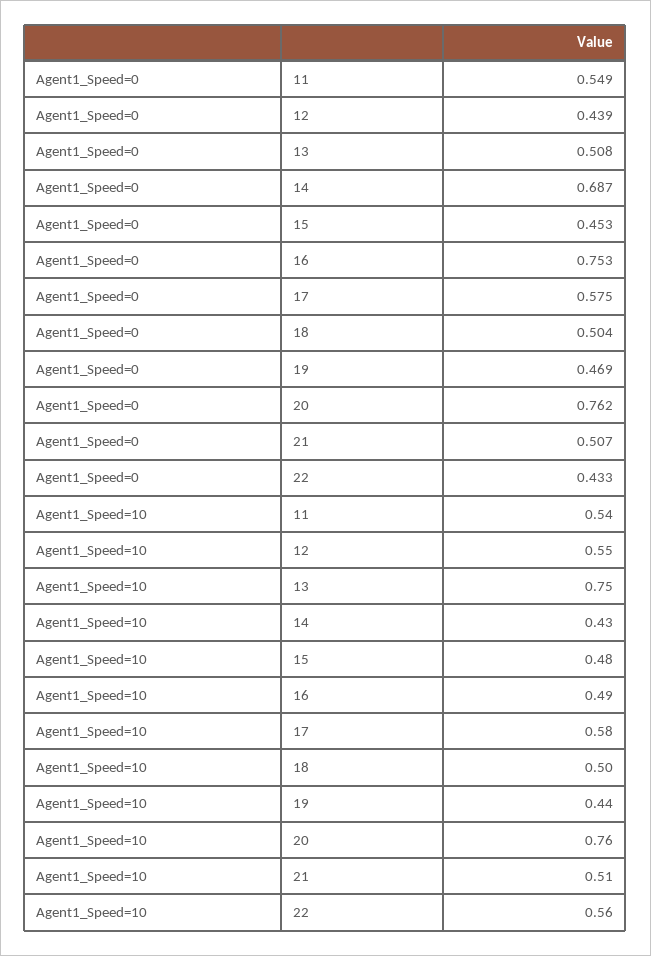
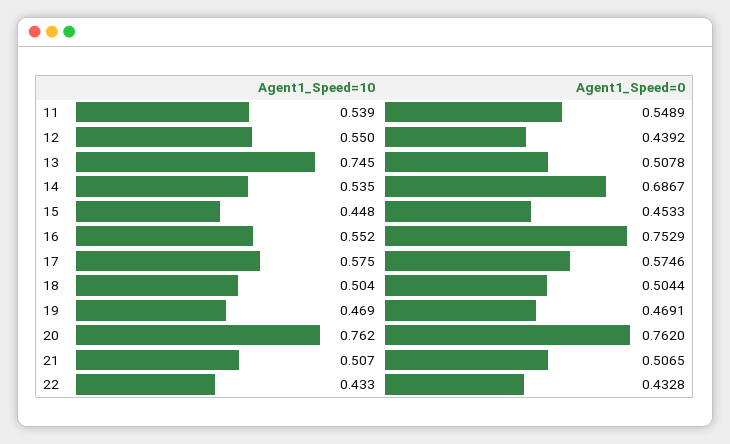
  {
    "Agent1_Speed=0": {
      "11": 0.5489,
      "12": 0.4392,
      "13": 0.5078,
      "14": 0.6867,
      "15": 0.4533,
      "16": 0.7529,
      "17": 0.5746,
      "18": 0.5044,
      "19": 0.4691,
      "20": 0.762,
      "21": 0.5065,
      "22": 0.4328
    },
    "Agent1_Speed=10": {
      "11": 0.539,
      "12": 0.55,
      "13": 0.745,
-     "14": 0.43,
+     "14": 0.535,
-     "15": 0.48,
+     "15": 0.448,
-     "16": 0.49,
+     "16": 0.552,
      "17": 0.575,
      "18": 0.504,
-     "19": 0.44,
+     "19": 0.469,
      "20": 0.762,
      "21": 0.507,
-     "22": 0.56
+     "22": 0.433
    }
  }

